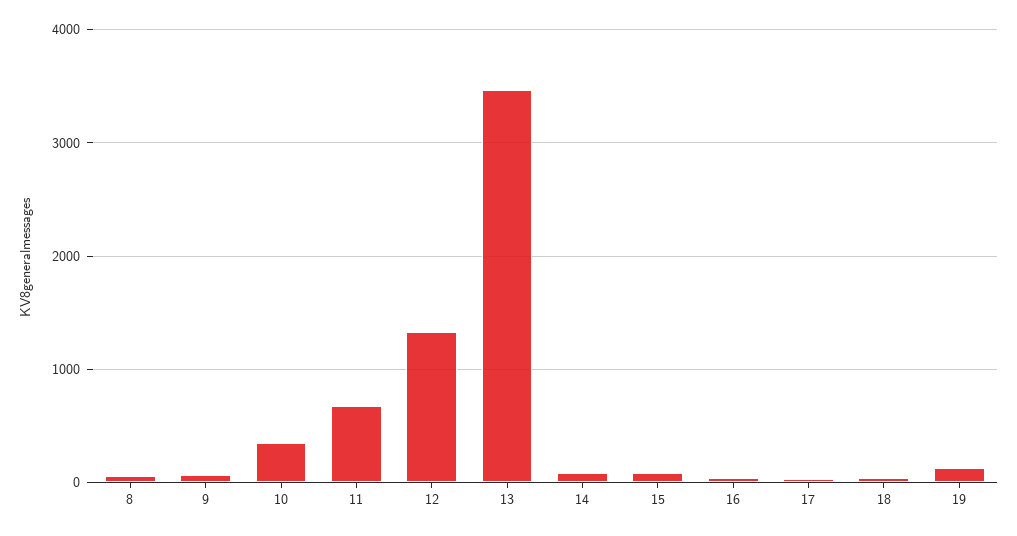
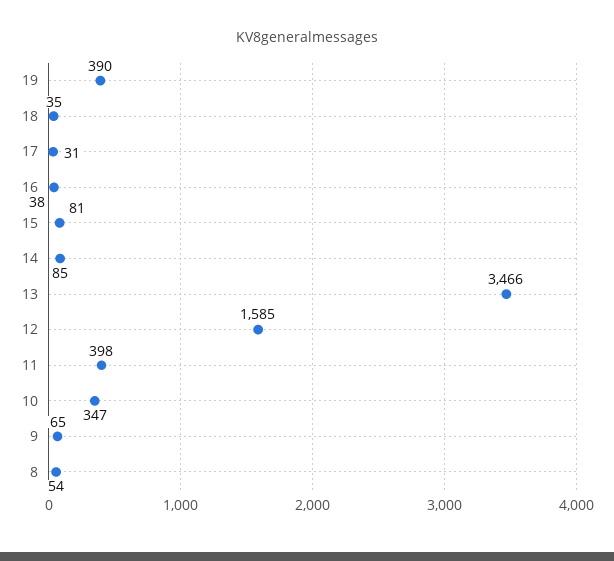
  {
    "8": 54,
    "9": 65,
    "10": 347,
-   "11": 700,
+   "11": 398,
-   "12": 1300,
+   "12": 1585,
    "13": 3466,
    "14": 85,
    "15": 81,
    "16": 38,
    "17": 31,
    "18": 35,
-   "19": 100
+   "19": 390
  }

